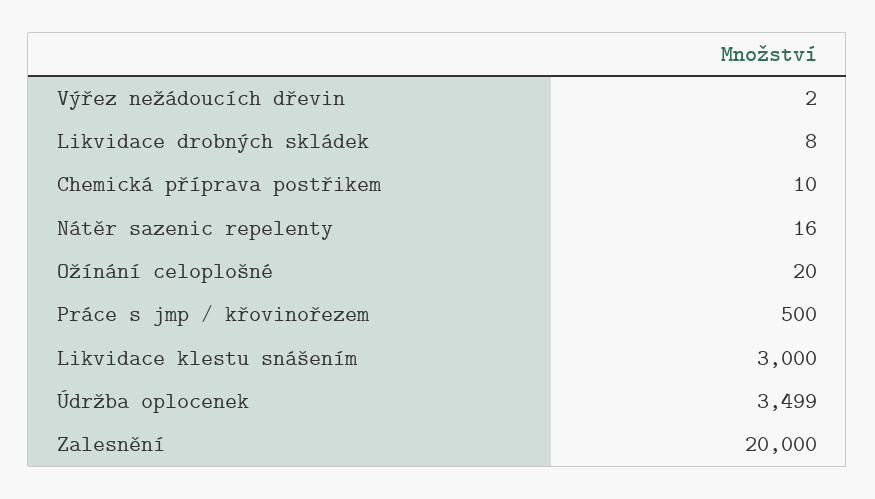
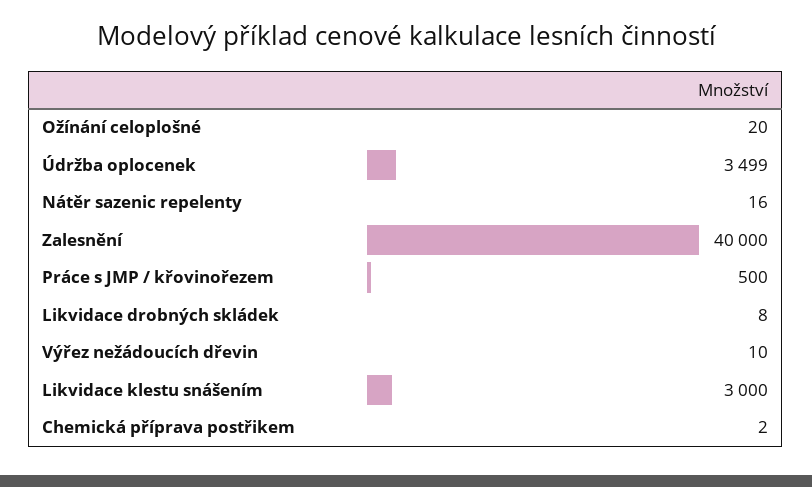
  {
-   "Výřez nežádoucích dřevin": 2,
+   "Výřez nežádoucích dřevin": 10,
    "Likvidace drobných skládek": 8,
-   "Chemická příprava postřikem": 10,
+   "Chemická příprava postřikem": 2,
    "Nátěr sazenic repelenty": 16,
    "Ožínání celoplošné": 20,
    "Práce s jmp / křovinořezem": 500,
    "Likvidace klestu snášením": 3000,
    "Údržba oplocenek": 3499,
-   "Zalesnění": 20000
+   "Zalesnění": 40000
  }

